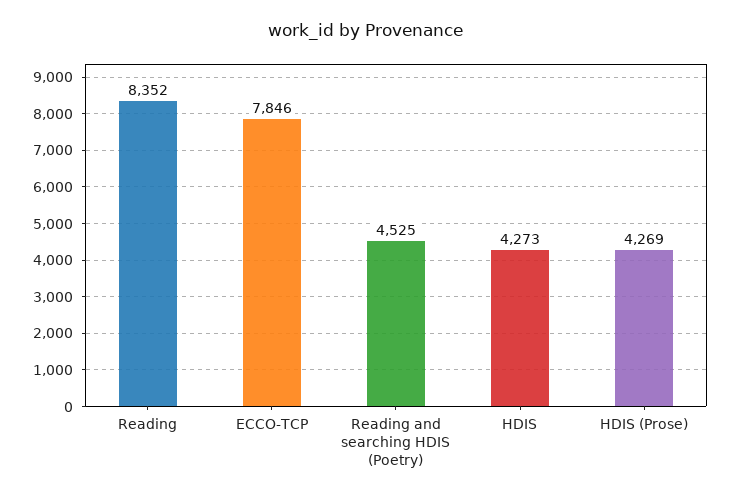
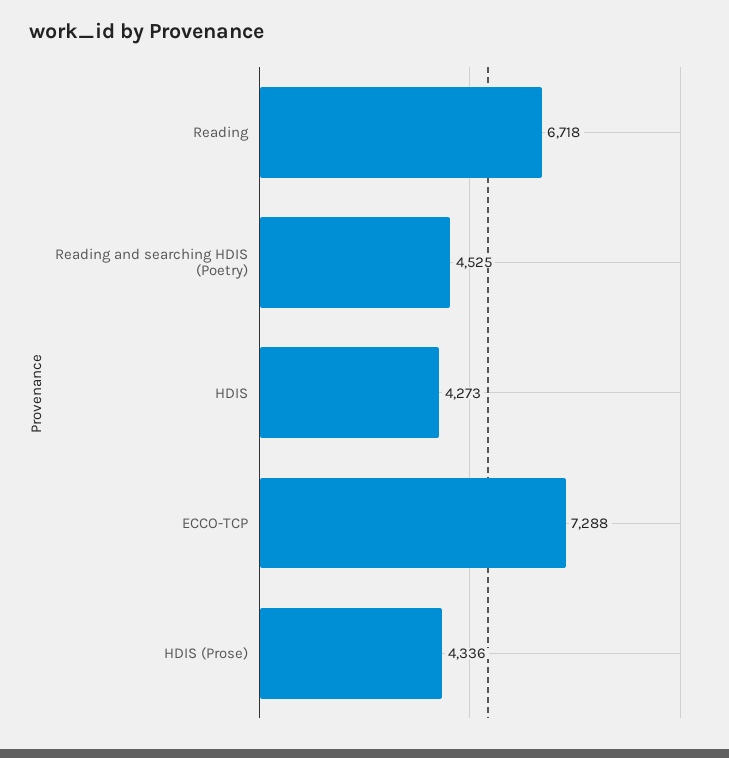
  {
-   "Reading": 8352,
+   "Reading": 6718,
-   "ECCO-TCP": 7846,
+   "ECCO-TCP": 7288,
    "Reading and searching HDIS (Poetry)": 4525,
    "HDIS": 4273,
-   "HDIS (Prose)": 4269
+   "HDIS (Prose)": 4336
  }

